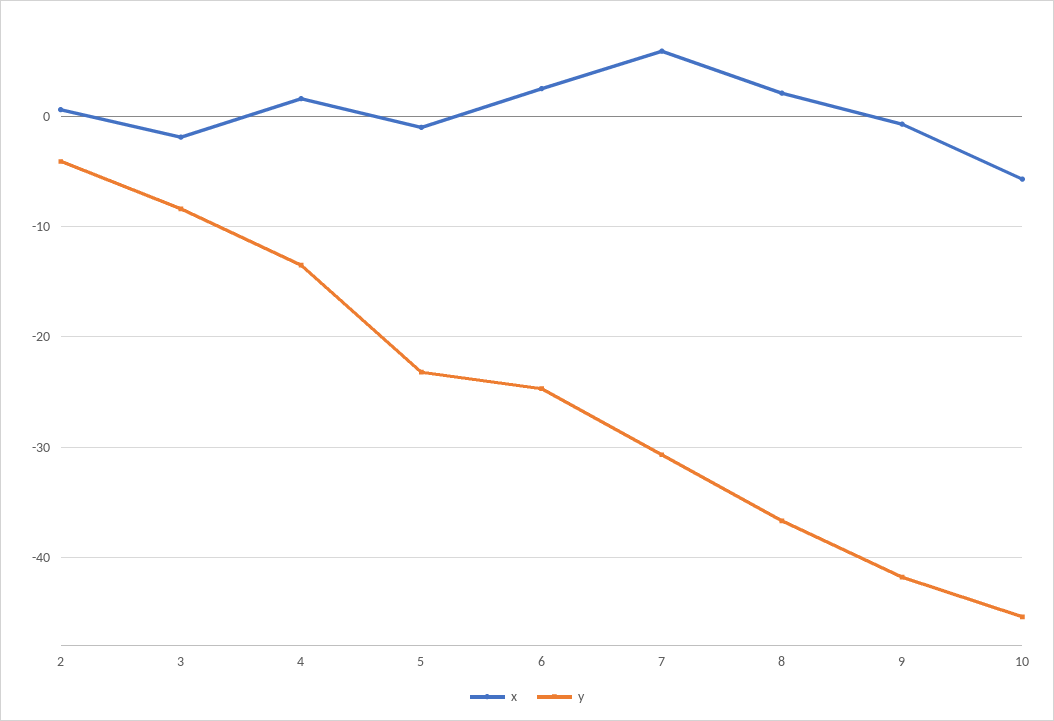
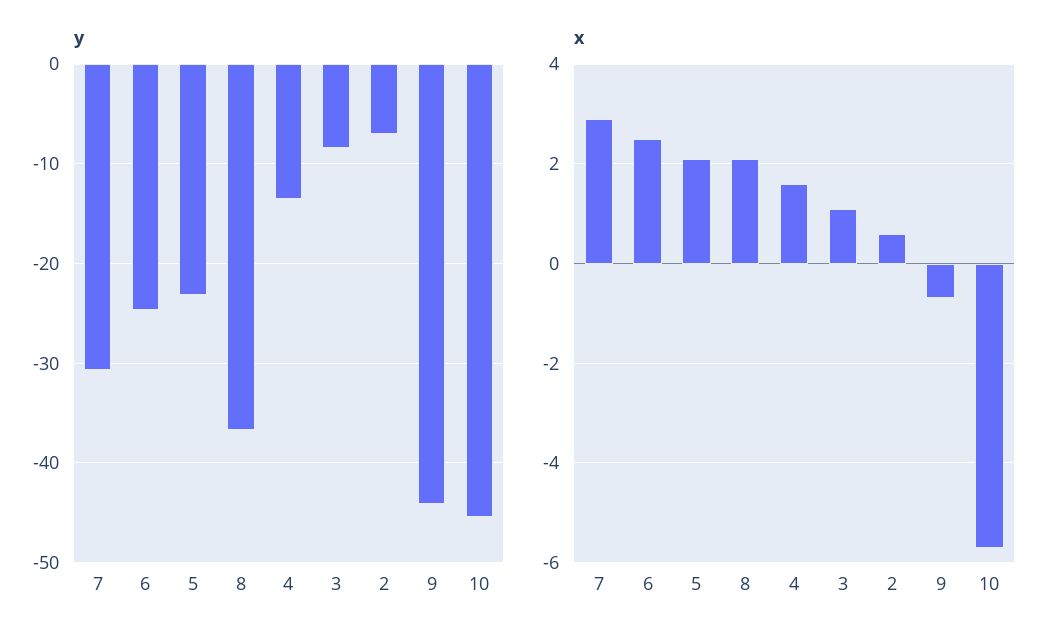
  {
    "x": {
      "2": 0.5,
-     "3": -2,
+     "3": 1,
      "4": 1.5,
-     "5": -1,
+     "5": 2,
      "6": 2.5,
-     "7": 6,
+     "7": 3,
      "8": 2,
      "9": -0.5,
      "10": -5.5
    },
    "y": {
-     "2": -4,
+     "2": -7,
      "3": -8,
      "4": -14,
      "5": -23,
      "6": -25,
      "7": -31,
      "8": -37,
-     "9": -42,
+     "9": -44,
      "10": -45
    }
  }

